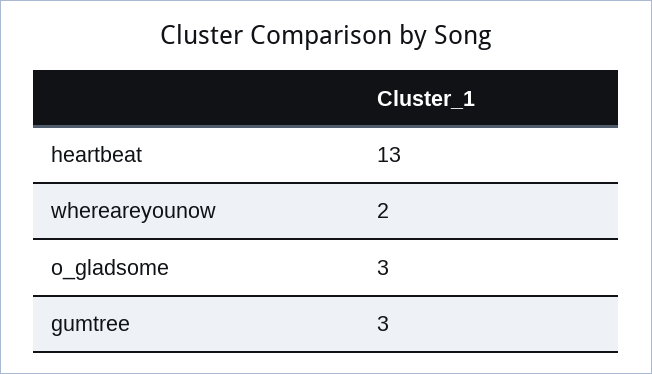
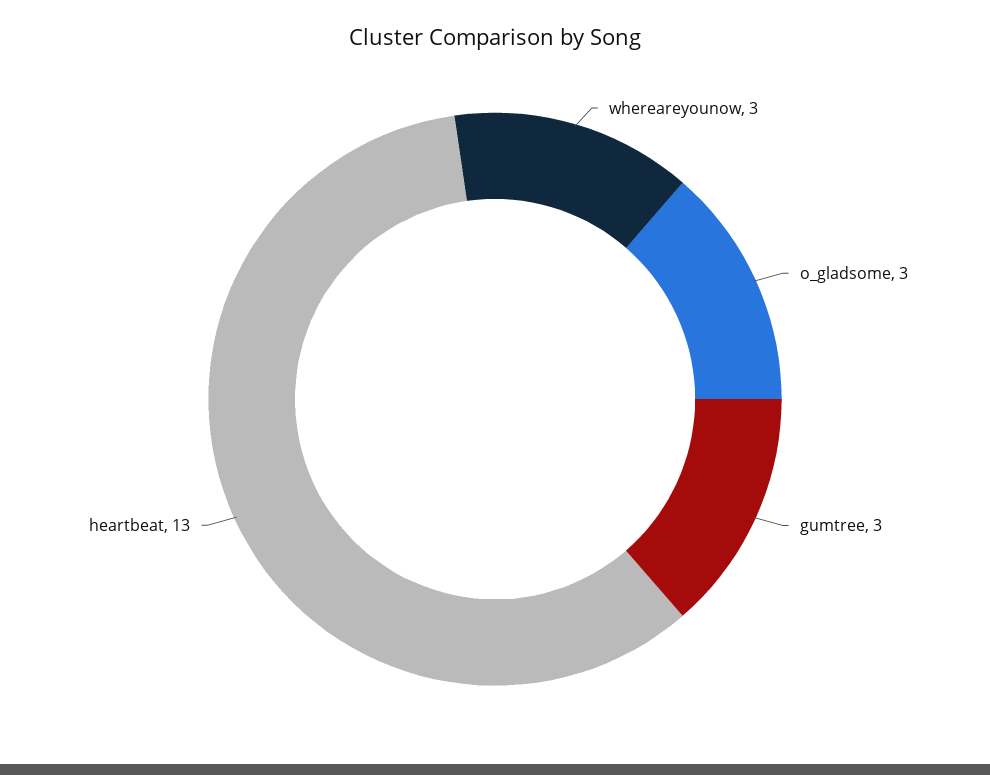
  {
    "heartbeat": 13,
-   "whereareyounow": 2,
+   "whereareyounow": 3,
    "o_gladsome": 3,
    "gumtree": 3
  }

